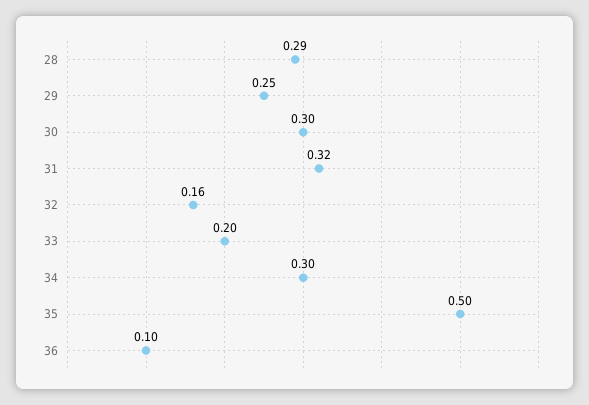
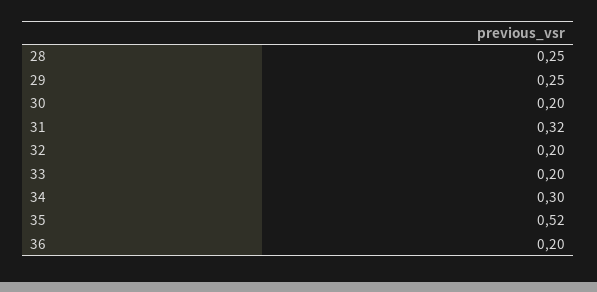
  {
-   "28": 0.29,
+   "28": 0.25,
    "29": 0.25,
-   "30": 0.3,
+   "30": 0.2,
    "31": 0.32,
-   "32": 0.16,
+   "32": 0.2,
    "33": 0.2,
    "34": 0.3,
-   "35": 0.5,
+   "35": 0.52,
-   "36": 0.1
+   "36": 0.2
  }

